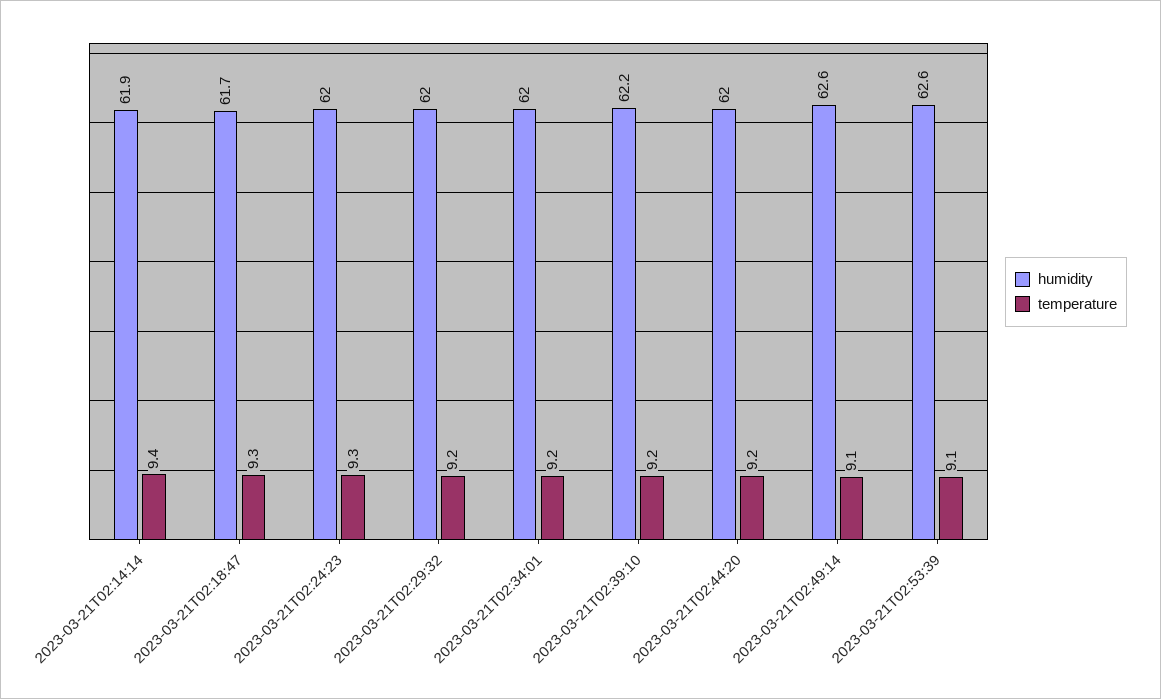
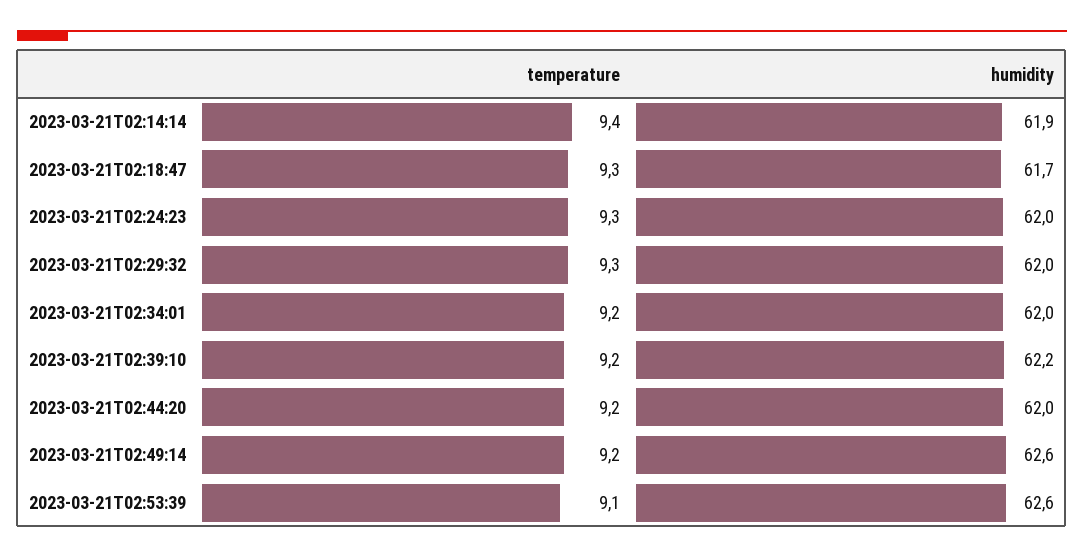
  {
    "humidity": {
      "2023-03-21T02:14:14": 61.9,
      "2023-03-21T02:18:47": 61.7,
      "2023-03-21T02:24:23": 62,
      "2023-03-21T02:29:32": 62,
      "2023-03-21T02:34:01": 62,
      "2023-03-21T02:39:10": 62.2,
      "2023-03-21T02:44:20": 62,
      "2023-03-21T02:49:14": 62.6,
      "2023-03-21T02:53:39": 62.6
    },
    "temperature": {
      "2023-03-21T02:14:14": 9.4,
      "2023-03-21T02:18:47": 9.3,
      "2023-03-21T02:24:23": 9.3,
-     "2023-03-21T02:29:32": 9.2,
+     "2023-03-21T02:29:32": 9.3,
      "2023-03-21T02:34:01": 9.2,
      "2023-03-21T02:39:10": 9.2,
      "2023-03-21T02:44:20": 9.2,
-     "2023-03-21T02:49:14": 9.1,
+     "2023-03-21T02:49:14": 9.2,
      "2023-03-21T02:53:39": 9.1
    }
  }

